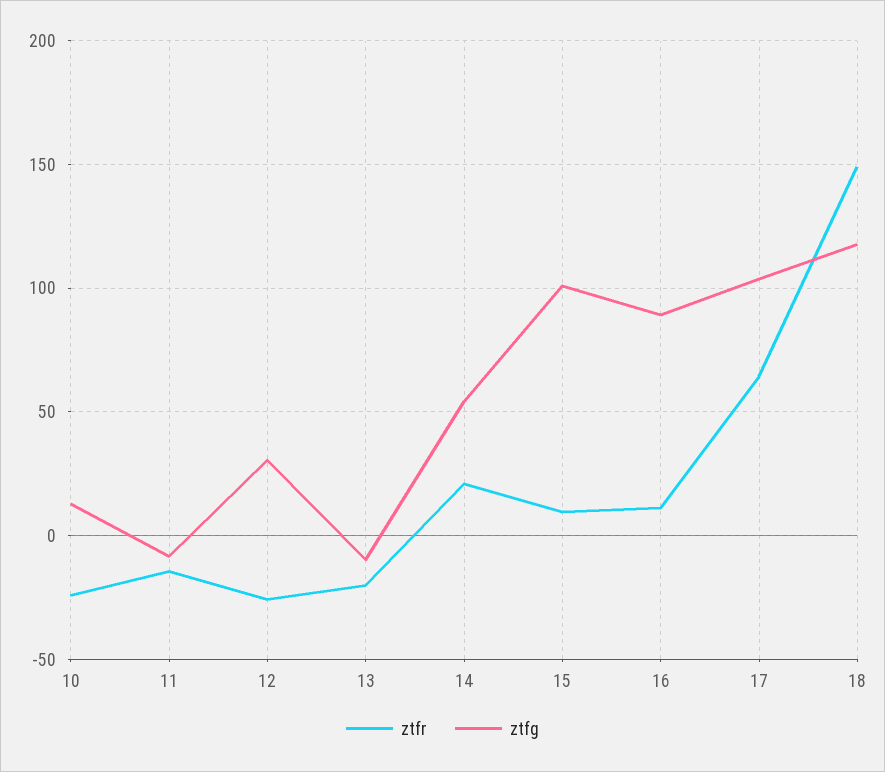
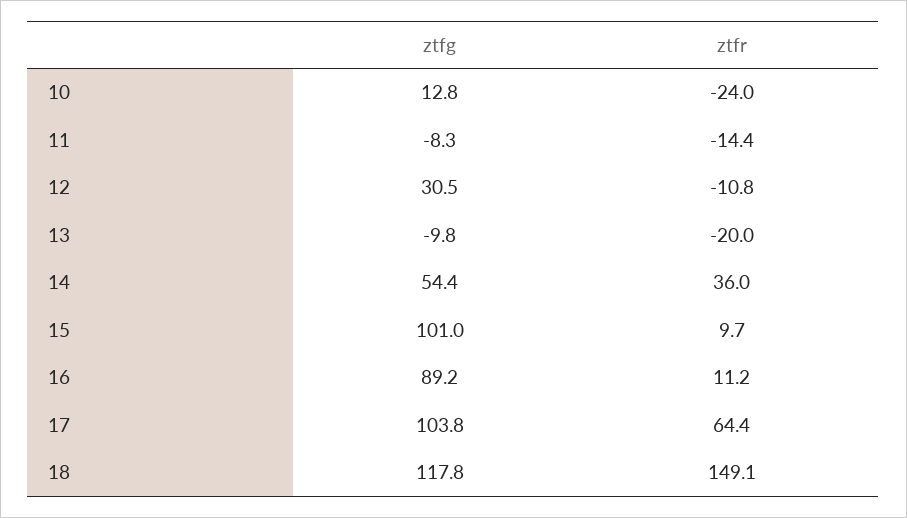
  {
    "ztfr": {
      "10": -24,
      "11": -14.4,
-     "12": -25,
+     "12": -10.8,
      "13": -20,
-     "14": 20,
+     "14": 36,
      "15": 9.7,
      "16": 11.2,
      "17": 64.4,
      "18": 149.1
    },
    "ztfg": {
      "10": 12.8,
      "11": -8.3,
      "12": 30.5,
      "13": -9.8,
      "14": 54.4,
      "15": 101,
      "16": 89.2,
      "17": 103.8,
      "18": 117.8
    }
  }

